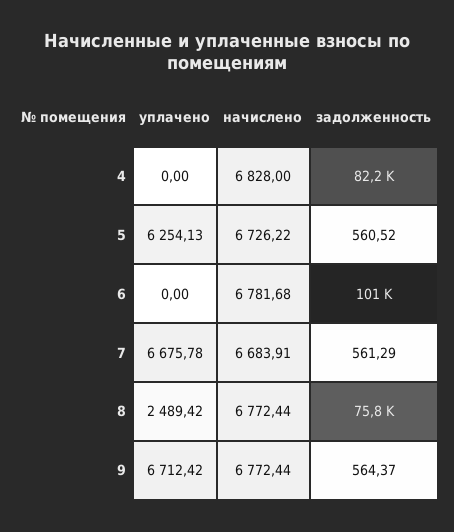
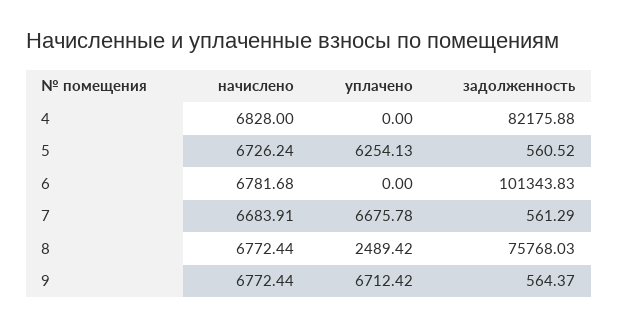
  {
    "уплачено": {
      "4": 0,
      "5": 6254.13,
      "6": 0,
      "7": 6675.78,
      "8": 2489.42,
      "9": 6712.42
    },
    "начислено": {
      "4": 6828,
-     "5": 6726.22,
+     "5": 6726.24,
      "6": 6781.68,
      "7": 6683.91,
      "8": 6772.44,
      "9": 6772.44
    },
    "задолженность": {
      "4": 82175.88,
      "5": 560.52,
      "6": 101343.83,
      "7": 561.29,
      "8": 75768.03,
      "9": 564.37
    }
  }

